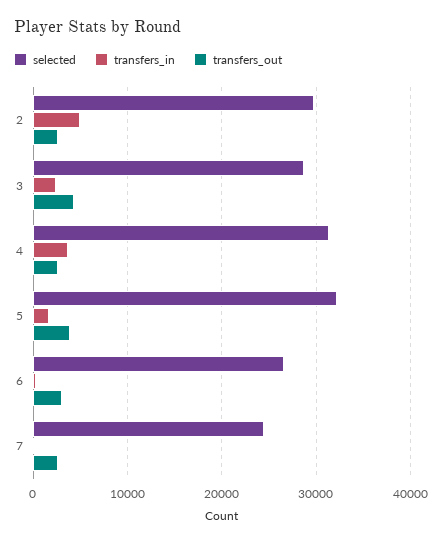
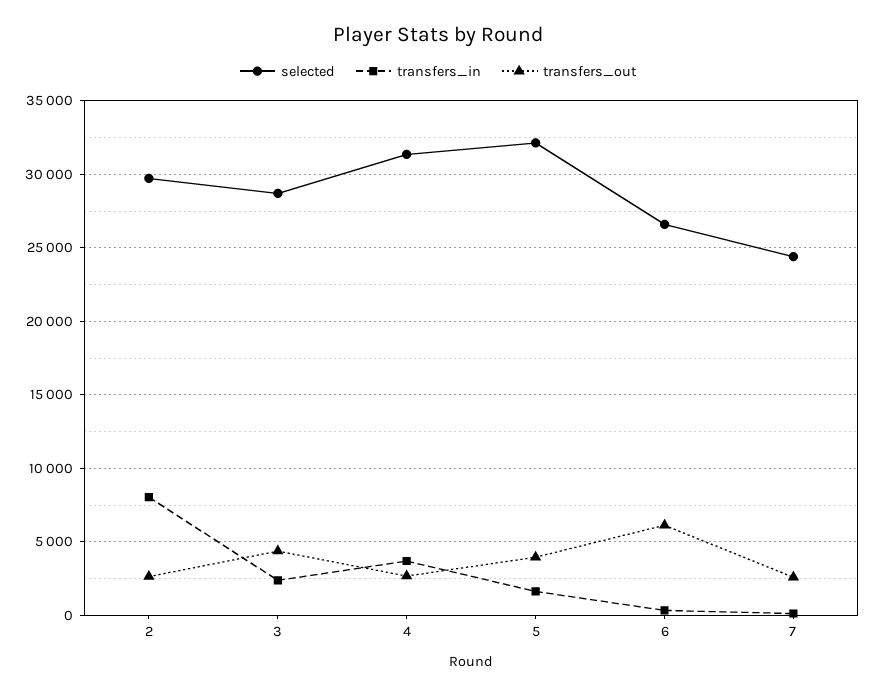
  {
    "selected": {
      "2": 29500,
      "3": 28500,
      "4": 31500,
      "5": 32000,
      "6": 26500,
      "7": 24500
    },
    "transfers_in": {
-     "2": 5000,
+     "2": 8000,
      "3": 2500,
      "4": 3500,
      "5": 1500,
      "6": 500,
      "7": 0
    },
    "transfers_out": {
      "2": 2500,
      "3": 4500,
      "4": 2500,
      "5": 4000,
-     "6": 3000,
+     "6": 6000,
      "7": 2500
    }
  }

